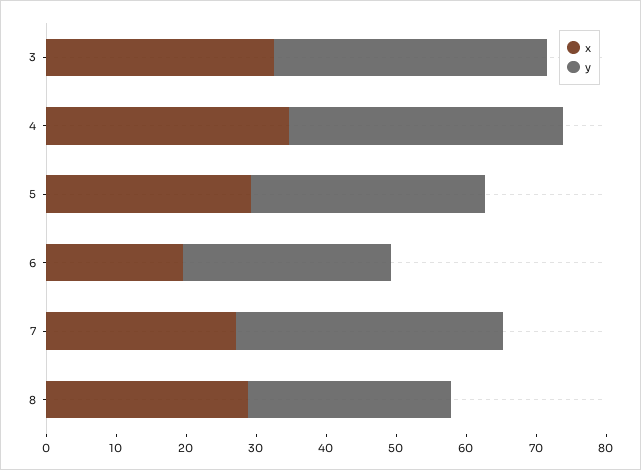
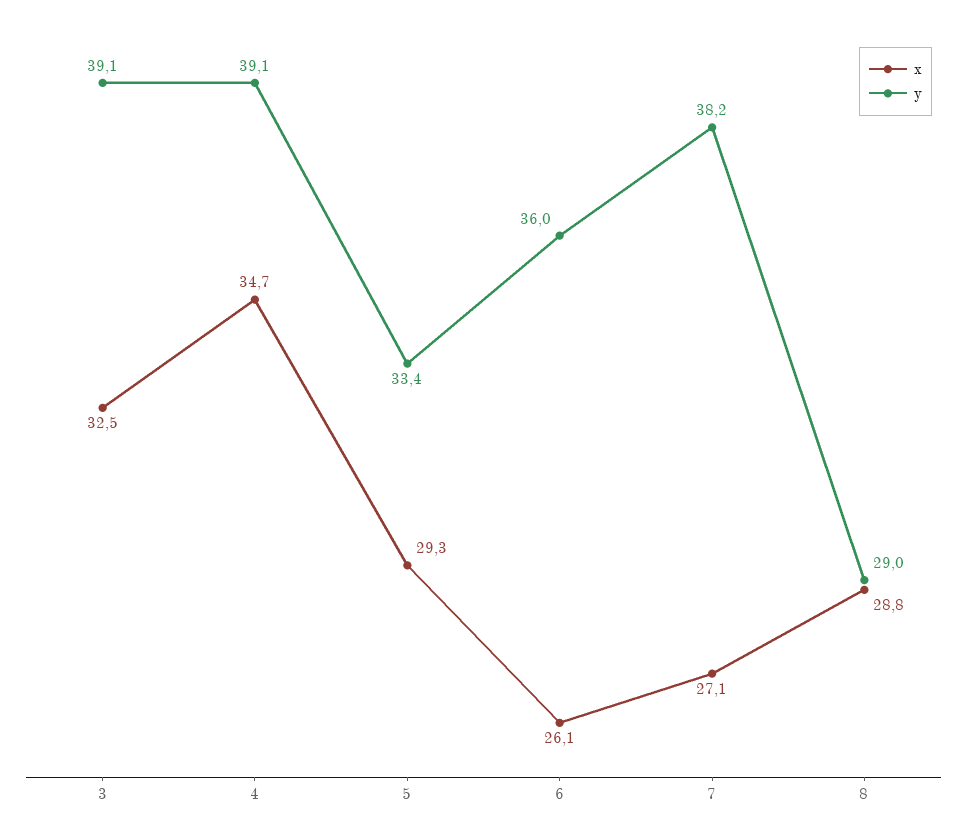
  {
    "x": {
      "3": 32.5,
      "4": 34.7,
      "5": 29.3,
-     "6": 20,
+     "6": 26.1,
      "7": 27.1,
      "8": 28.8
    },
    "y": {
      "3": 39.1,
      "4": 39.1,
      "5": 33.4,
-     "6": 30,
+     "6": 36,
      "7": 38.2,
      "8": 29
    }
  }

